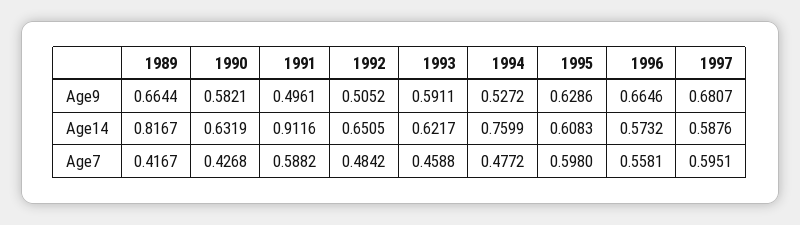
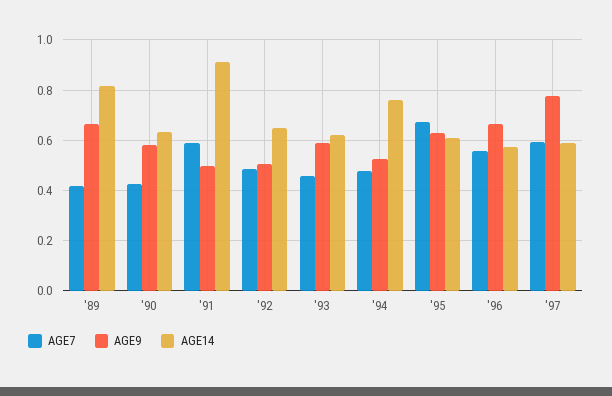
  {
    "Age9": {
      "1989": 0.6644,
      "1990": 0.5821,
      "1991": 0.4961,
      "1992": 0.5052,
      "1993": 0.5911,
      "1994": 0.5272,
      "1995": 0.6286,
      "1996": 0.6646,
-     "1997": 0.6807
+     "1997": 0.775
    },
    "Age14": {
      "1989": 0.8167,
      "1990": 0.6319,
      "1991": 0.9116,
      "1992": 0.6505,
      "1993": 0.6217,
      "1994": 0.7599,
      "1995": 0.6083,
      "1996": 0.5732,
      "1997": 0.5876
    },
    "Age7": {
      "1989": 0.4167,
      "1990": 0.4268,
      "1991": 0.5882,
      "1992": 0.4842,
      "1993": 0.4588,
      "1994": 0.4772,
-     "1995": 0.598,
+     "1995": 0.675,
      "1996": 0.5581,
      "1997": 0.5951
    }
  }

